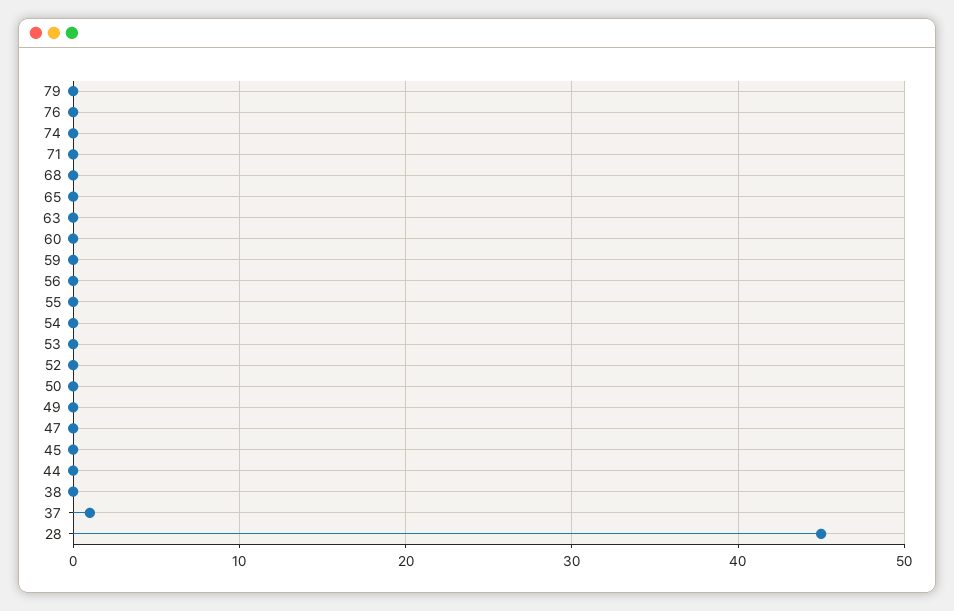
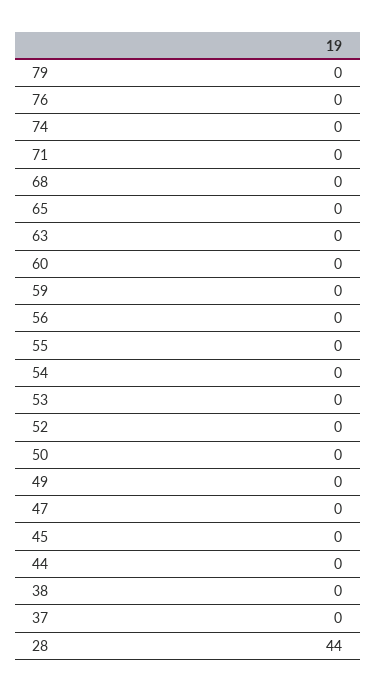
  {
    "79": 0,
    "76": 0,
    "74": 0,
    "71": 0,
    "68": 0,
    "65": 0,
    "63": 0,
    "60": 0,
    "59": 0,
    "56": 0,
    "55": 0,
    "54": 0,
    "53": 0,
    "52": 0,
    "50": 0,
    "49": 0,
    "47": 0,
    "45": 0,
    "44": 0,
    "38": 0,
-   "37": 1,
+   "37": 0,
-   "28": 45
+   "28": 44
  }

